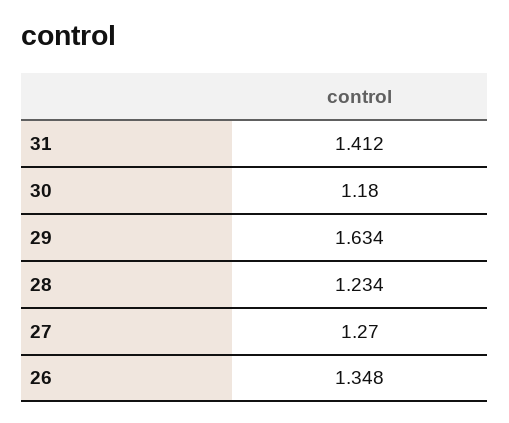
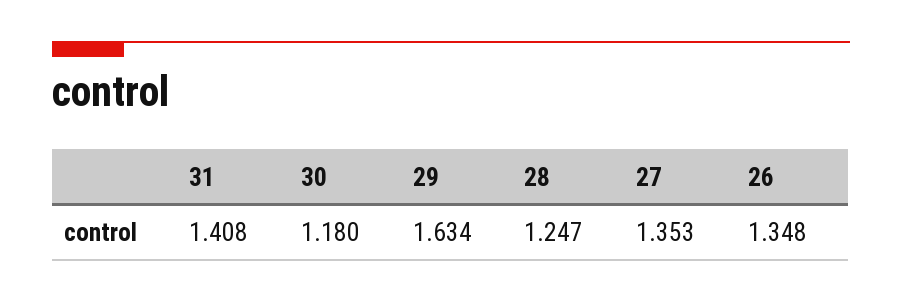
  {
-   "31": 1.412,
+   "31": 1.408,
    "30": 1.18,
    "29": 1.634,
-   "28": 1.234,
+   "28": 1.247,
-   "27": 1.27,
+   "27": 1.353,
    "26": 1.348
  }

